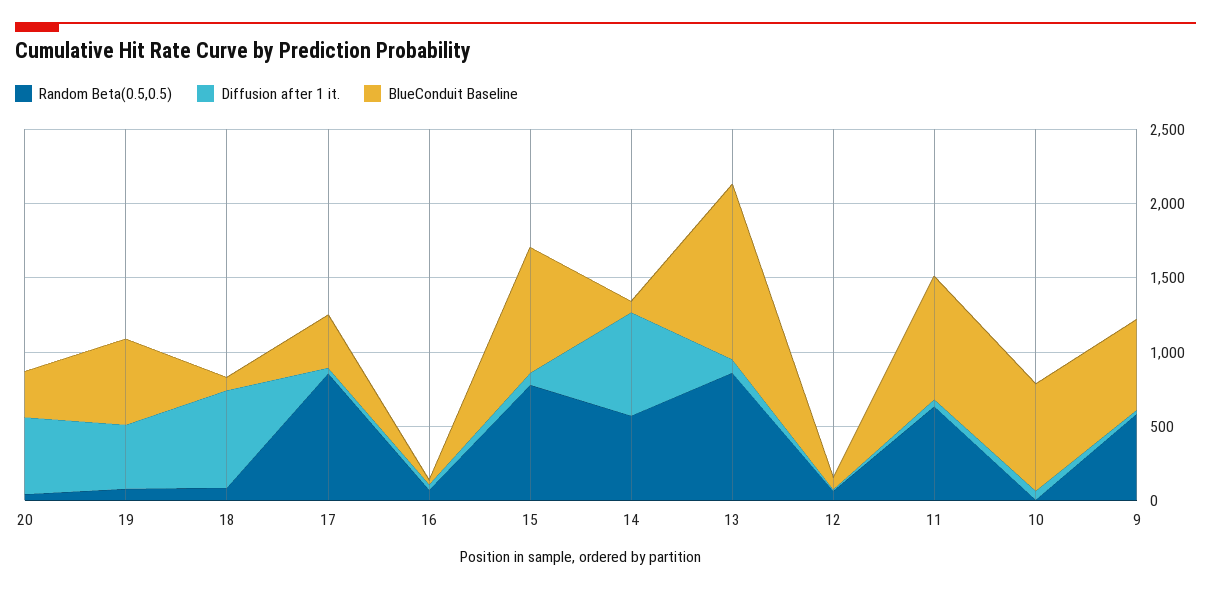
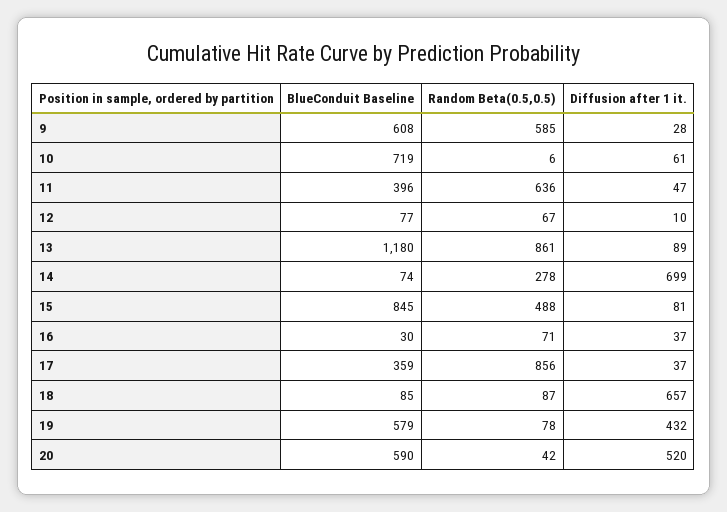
  {
    "Random Beta(0.5,0.5)": {
      "20": 42,
      "19": 78,
      "18": 87,
      "17": 856,
      "16": 71,
-     "15": 800,
+     "15": 488,
-     "14": 600,
+     "14": 278,
      "13": 861,
      "12": 67,
      "11": 636,
      "10": 6,
      "9": 585
    },
    "Diffusion after 1 it.": {
      "20": 520,
      "19": 432,
      "18": 657,
      "17": 37,
      "16": 37,
      "15": 81,
      "14": 699,
      "13": 89,
      "12": 10,
      "11": 47,
      "10": 61,
      "9": 28
    },
    "BlueConduit Baseline": {
-     "20": 300,
+     "20": 590,
      "19": 579,
      "18": 85,
      "17": 359,
      "16": 30,
      "15": 845,
      "14": 74,
      "13": 1180,
      "12": 77,
-     "11": 800,
+     "11": 396,
      "10": 719,
      "9": 608
    }
  }

